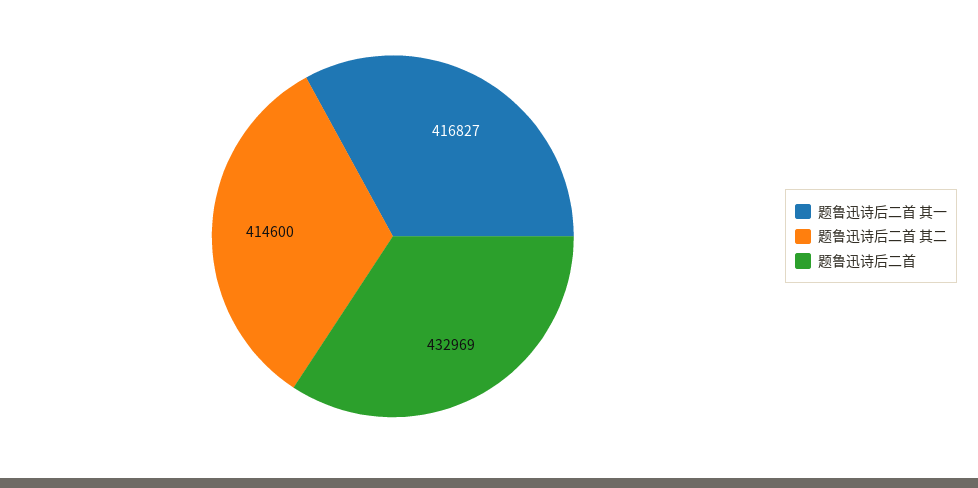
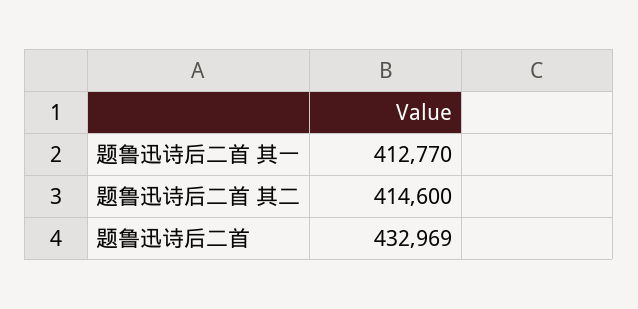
  {
-   "题鲁迅诗后二首 其一": 416827,
+   "题鲁迅诗后二首 其一": 412770,
    "题鲁迅诗后二首 其二": 414600,
    "题鲁迅诗后二首": 432969
  }

